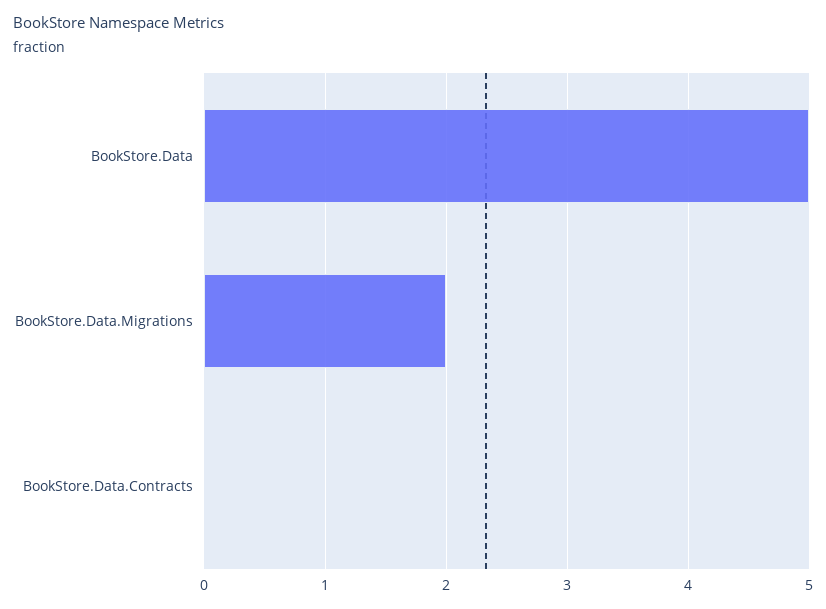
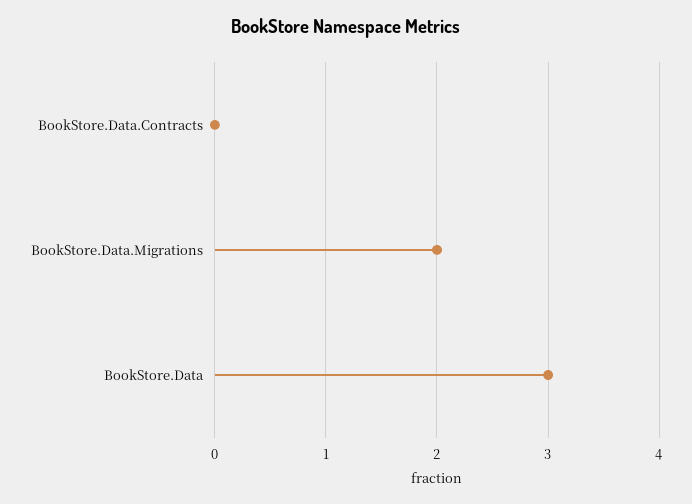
  {
-   "BookStore.Data": 5,
+   "BookStore.Data": 3,
    "BookStore.Data.Migrations": 2,
    "BookStore.Data.Contracts": 0
  }

